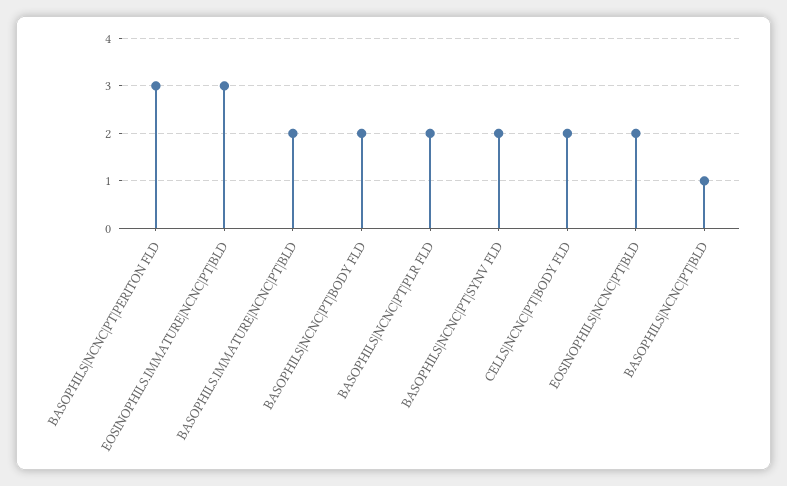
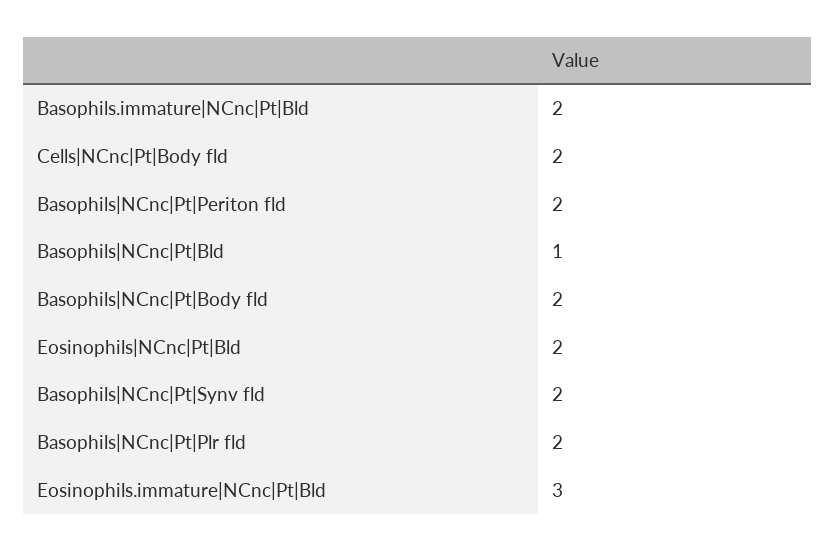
  {
-   "BASOPHILS|NCNC|PT|PERITON FLD": 3,
+   "BASOPHILS|NCNC|PT|PERITON FLD": 2,
    "EOSINOPHILS.IMMATURE|NCNC|PT|BLD": 3,
    "BASOPHILS.IMMATURE|NCNC|PT|BLD": 2,
    "BASOPHILS|NCNC|PT|BODY FLD": 2,
    "BASOPHILS|NCNC|PT|PLR FLD": 2,
    "BASOPHILS|NCNC|PT|SYNV FLD": 2,
    "CELLS|NCNC|PT|BODY FLD": 2,
    "EOSINOPHILS|NCNC|PT|BLD": 2,
    "BASOPHILS|NCNC|PT|BLD": 1
  }

